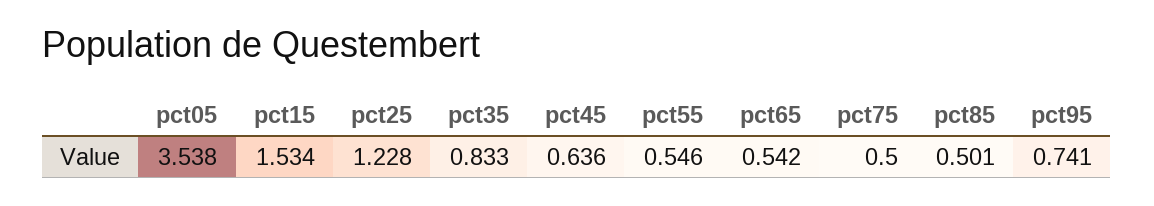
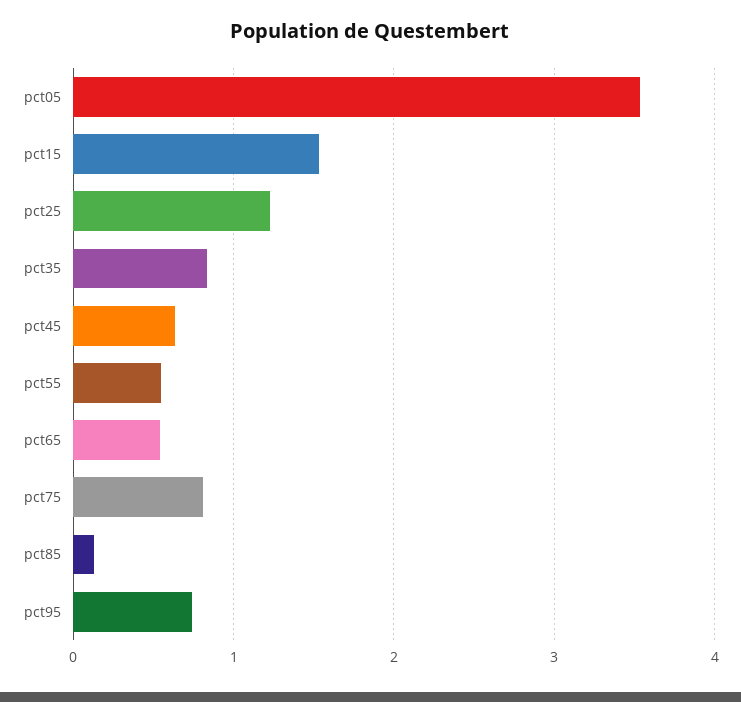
  {
    "pct05": 3.538,
    "pct15": 1.534,
    "pct25": 1.228,
    "pct35": 0.833,
    "pct45": 0.636,
    "pct55": 0.546,
    "pct65": 0.542,
-   "pct75": 0.5,
+   "pct75": 0.8,
-   "pct85": 0.501,
+   "pct85": 0.1,
    "pct95": 0.741
  }

